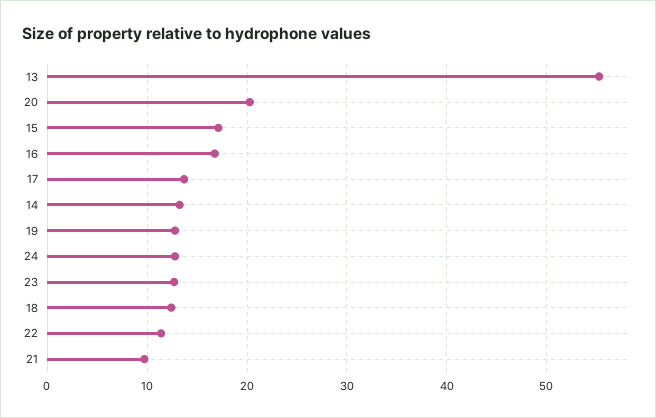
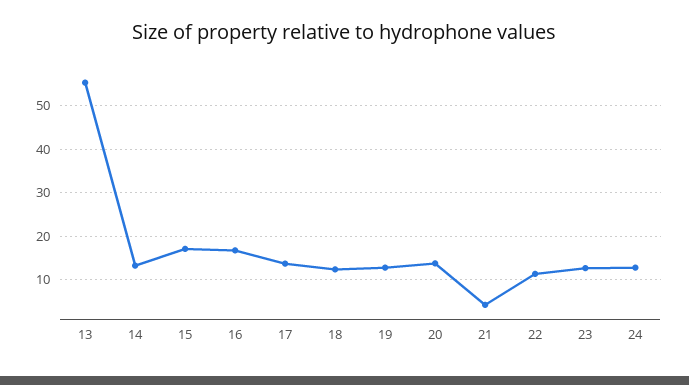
  {
    "13": 55,
-   "20": 20,
+   "20": 14,
    "15": 17,
    "16": 17,
    "17": 14,
    "14": 13,
    "19": 13,
    "24": 13,
    "23": 13,
    "18": 12,
    "22": 11,
-   "21": 10
+   "21": 4
  }

